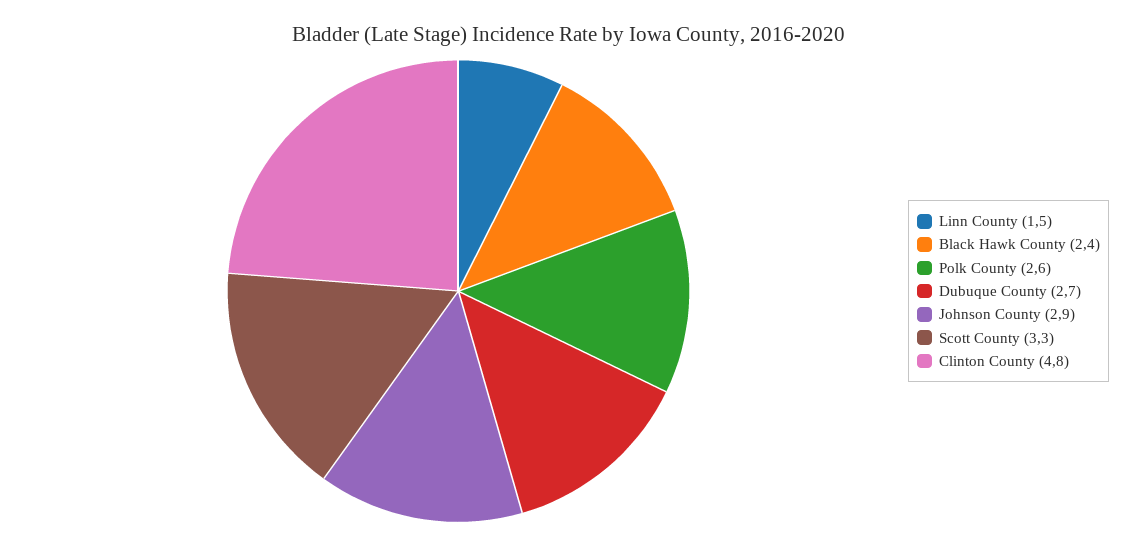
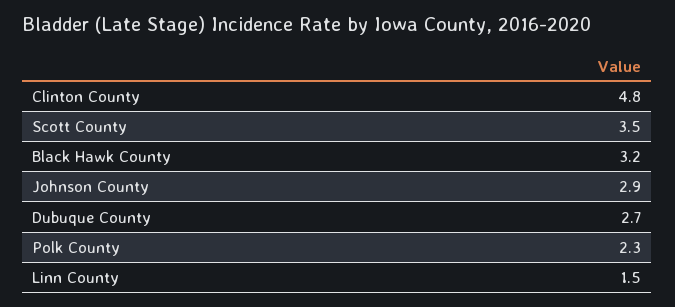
  {
    "Linn County": 1.5,
-   "Black Hawk County": 2.4,
+   "Black Hawk County": 3.2,
-   "Polk County": 2.6,
+   "Polk County": 2.3,
    "Dubuque County": 2.7,
    "Johnson County": 2.9,
-   "Scott County": 3.3,
+   "Scott County": 3.5,
    "Clinton County": 4.8
  }

